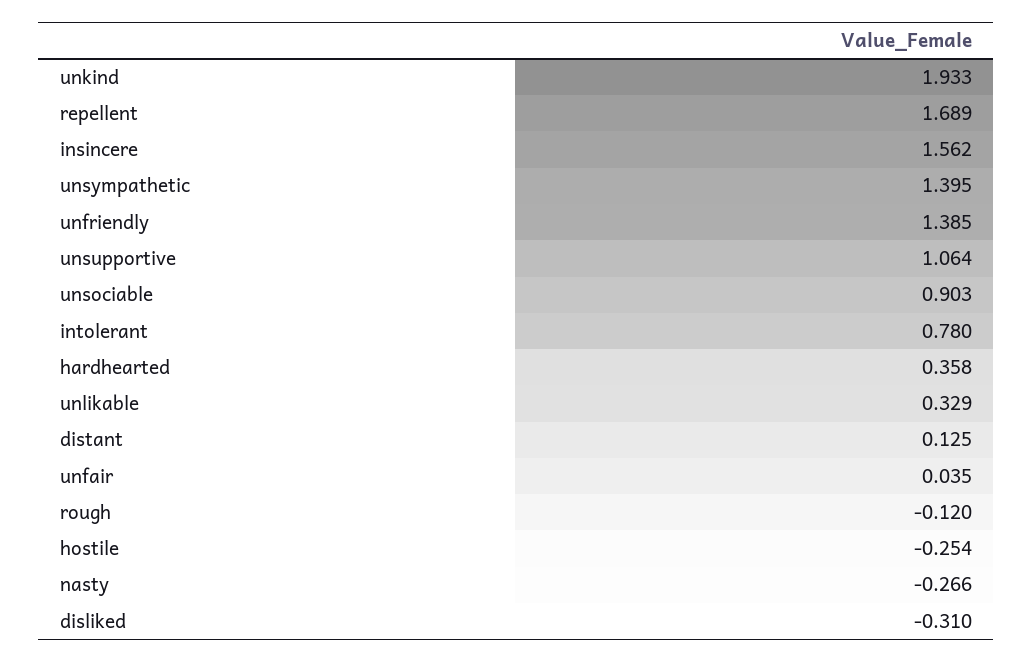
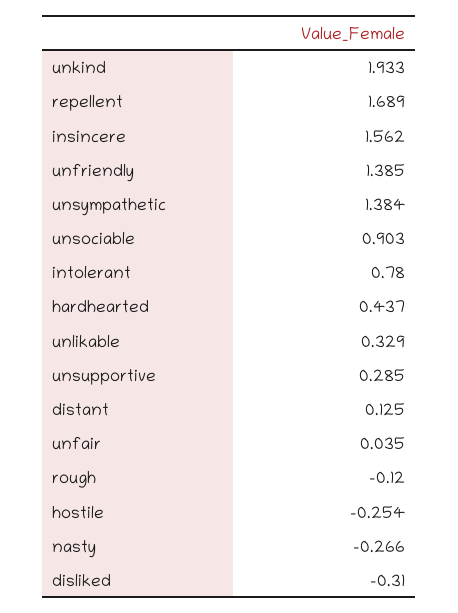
  {
    "unkind": 1.933,
    "repellent": 1.689,
    "insincere": 1.562,
-   "unsympathetic": 1.395,
+   "unsympathetic": 1.384,
    "unfriendly": 1.385,
-   "unsupportive": 1.064,
+   "unsupportive": 0.285,
    "unsociable": 0.903,
    "intolerant": 0.78,
-   "hardhearted": 0.358,
+   "hardhearted": 0.437,
    "unlikable": 0.329,
    "distant": 0.125,
    "unfair": 0.035,
    "rough": -0.12,
    "hostile": -0.254,
    "nasty": -0.266,
    "disliked": -0.31
  }

